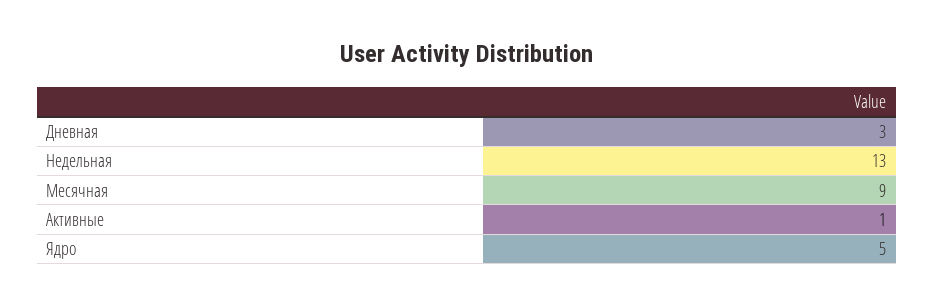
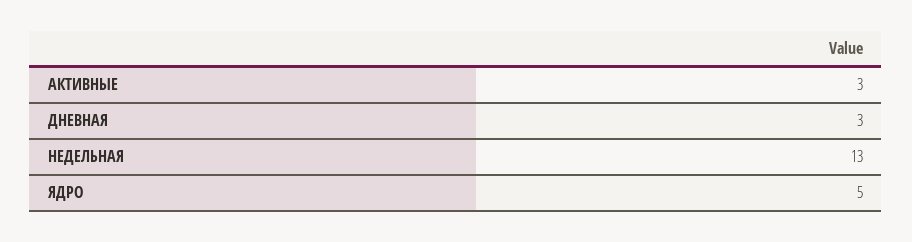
  {
    "Дневная": 3,
    "Недельная": 13,
-   "Месячная": 9,
-   "Активные": 1,
+   "Активные": 3,
    "Ядро": 5
  }

